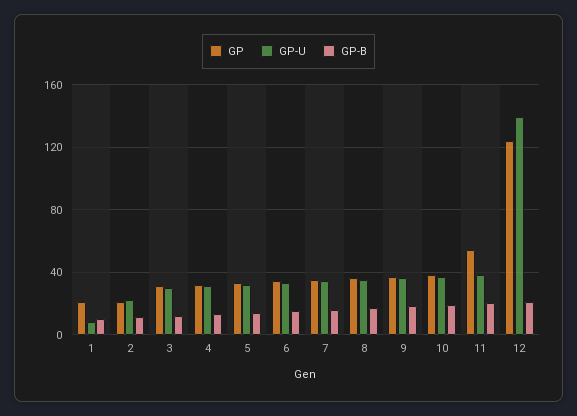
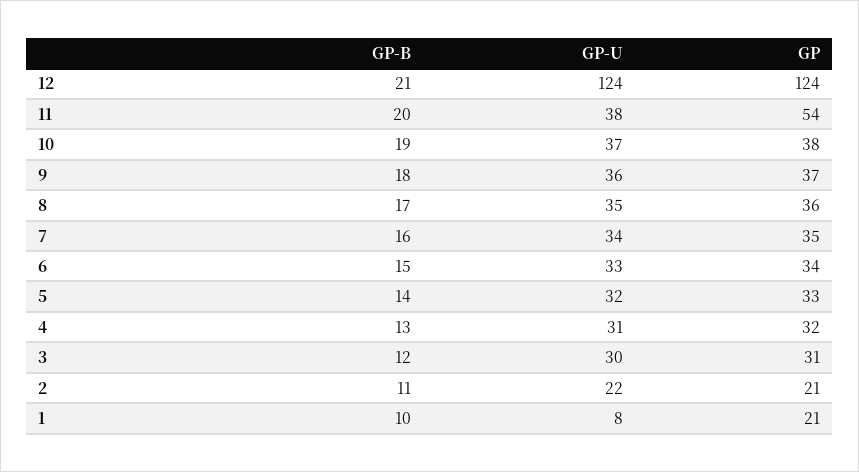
  {
    "GP": {
      "1": 21,
      "2": 21,
      "3": 31,
      "4": 32,
      "5": 33,
      "6": 34,
      "7": 35,
      "8": 36,
      "9": 37,
      "10": 38,
      "11": 54,
      "12": 124
    },
    "GP-U": {
      "1": 8,
      "2": 22,
      "3": 30,
      "4": 31,
      "5": 32,
      "6": 33,
      "7": 34,
      "8": 35,
      "9": 36,
      "10": 37,
      "11": 38,
-     "12": 140
+     "12": 124
    },
    "GP-B": {
      "1": 10,
      "2": 11,
      "3": 12,
      "4": 13,
      "5": 14,
      "6": 15,
      "7": 16,
      "8": 17,
      "9": 18,
      "10": 19,
      "11": 20,
      "12": 21
    }
  }

